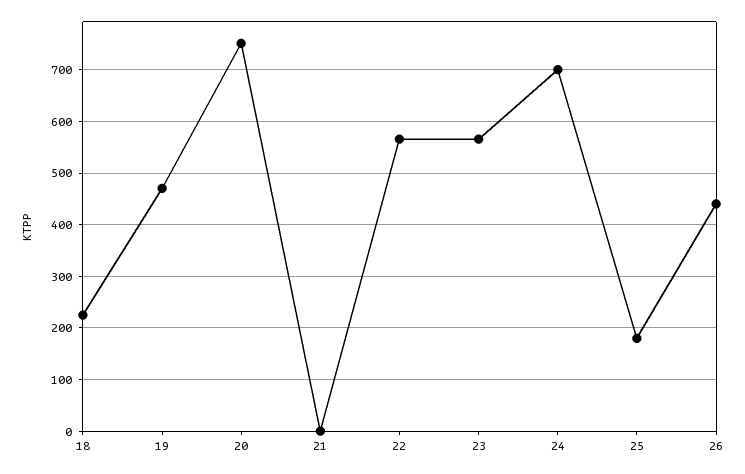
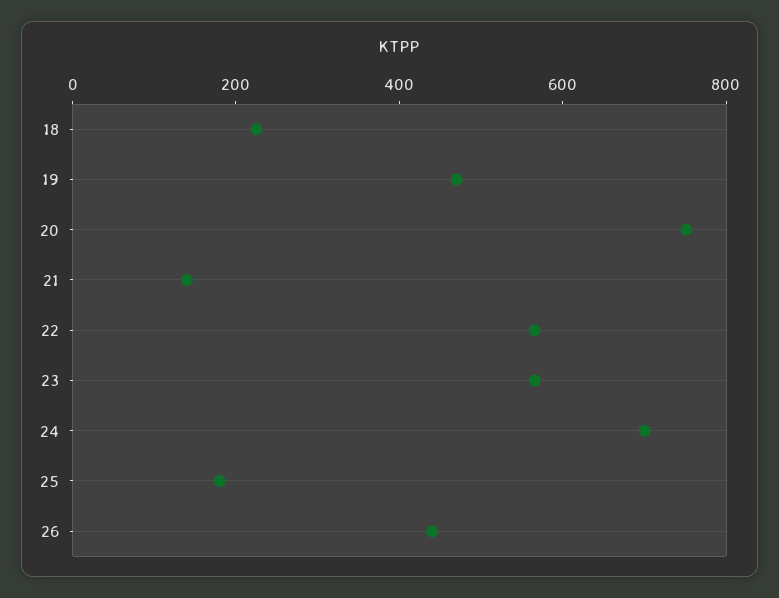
  {
    "18": 220,
    "19": 480,
    "20": 760,
-   "21": 0,
+   "21": 150,
    "22": 560,
    "23": 560,
    "24": 700,
    "25": 180,
    "26": 440
  }

